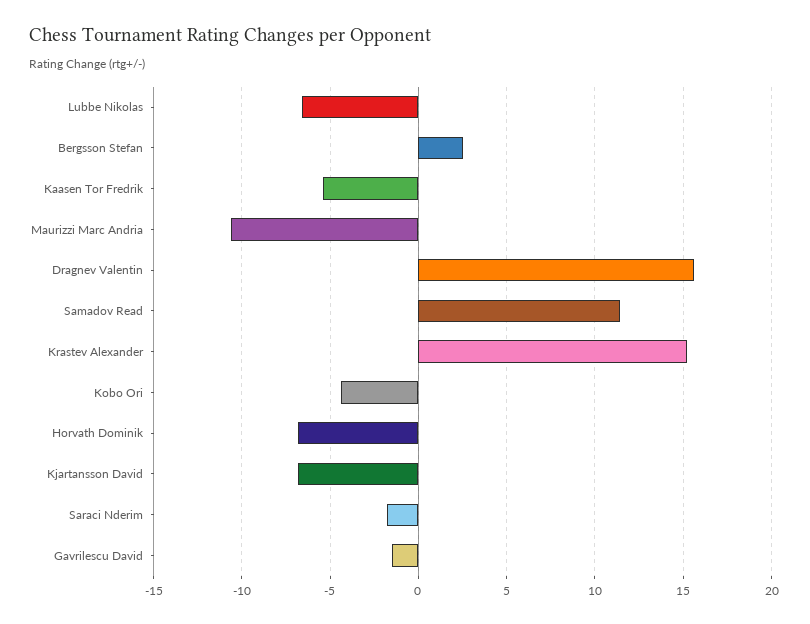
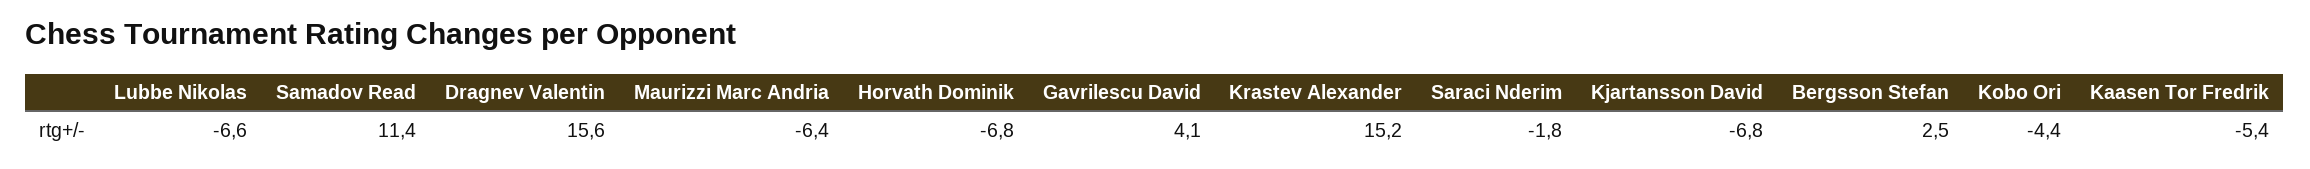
  {
    "Lubbe Nikolas": -6.6,
    "Bergsson Stefan": 2.5,
    "Kaasen Tor Fredrik": -5.4,
-   "Maurizzi Marc Andria": -10.5,
+   "Maurizzi Marc Andria": -6.4,
    "Dragnev Valentin": 15.6,
    "Samadov Read": 11.4,
    "Krastev Alexander": 15.2,
    "Kobo Ori": -4.4,
    "Horvath Dominik": -6.8,
    "Kjartansson David": -6.8,
    "Saraci Nderim": -1.8,
-   "Gavrilescu David": -1.5
+   "Gavrilescu David": 4.1
  }

